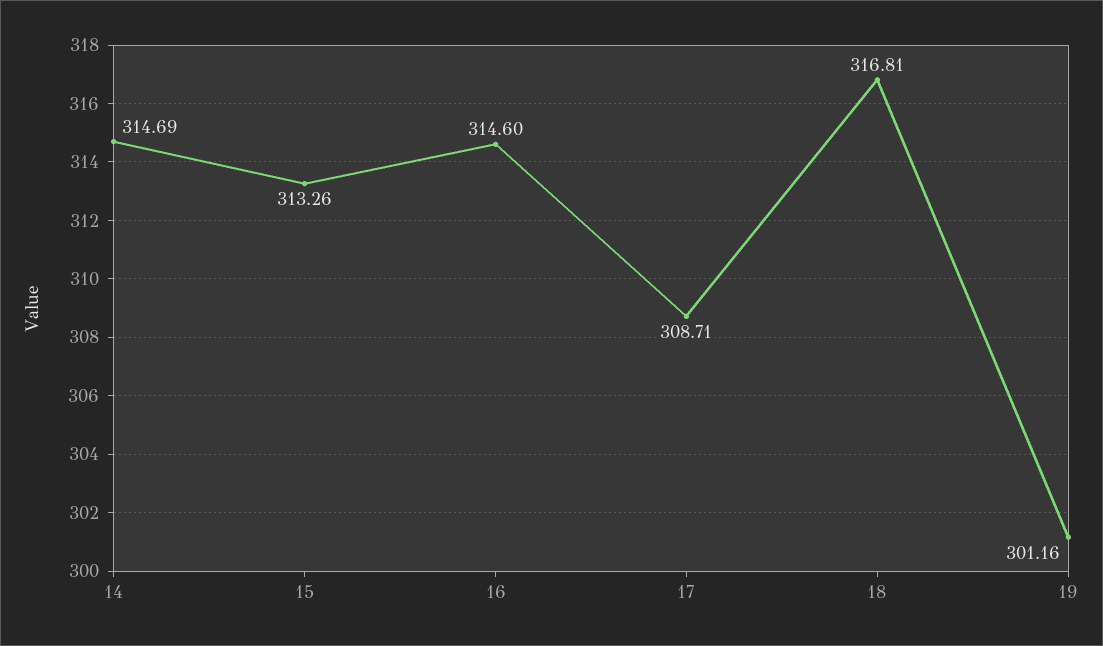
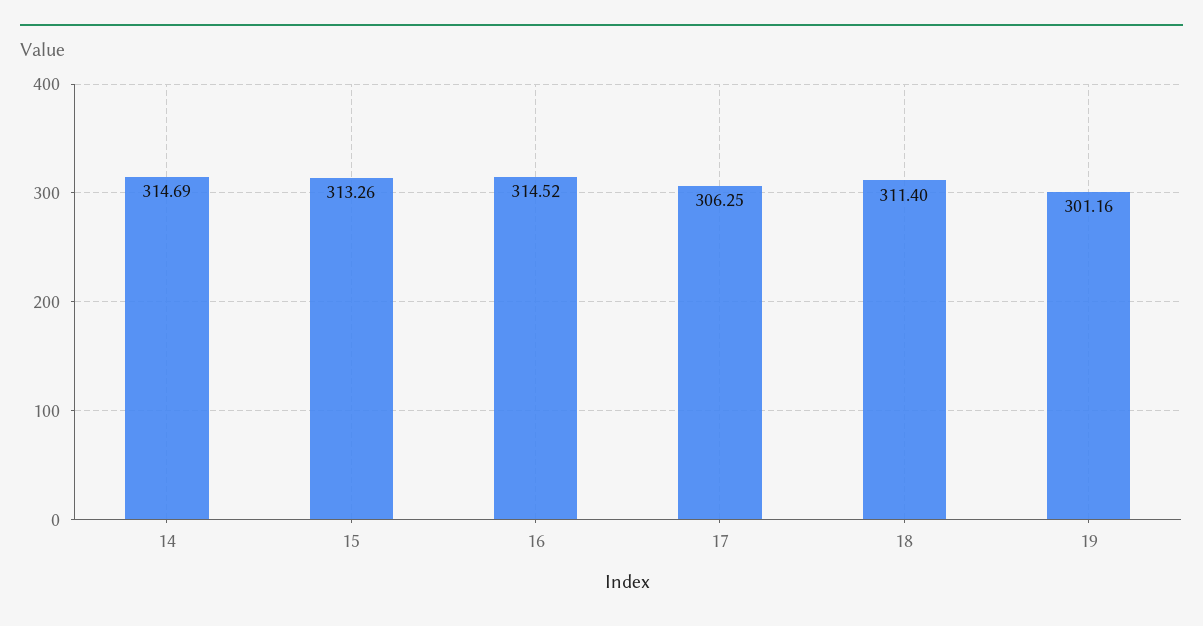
  {
    "14": 314.69,
    "15": 313.26,
-   "16": 314.6,
+   "16": 314.52,
-   "17": 308.71,
+   "17": 306.25,
-   "18": 316.81,
+   "18": 311.4,
    "19": 301.16
  }

